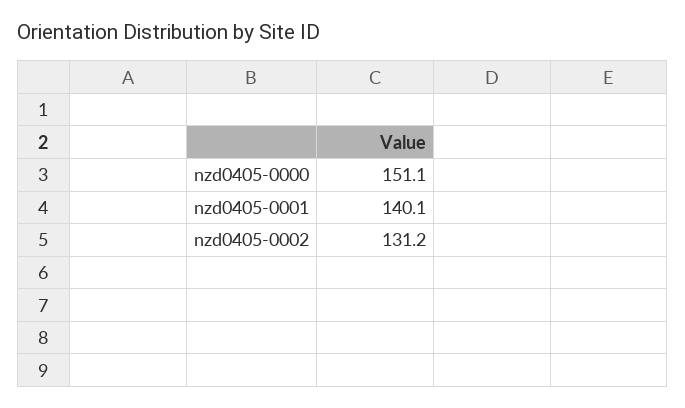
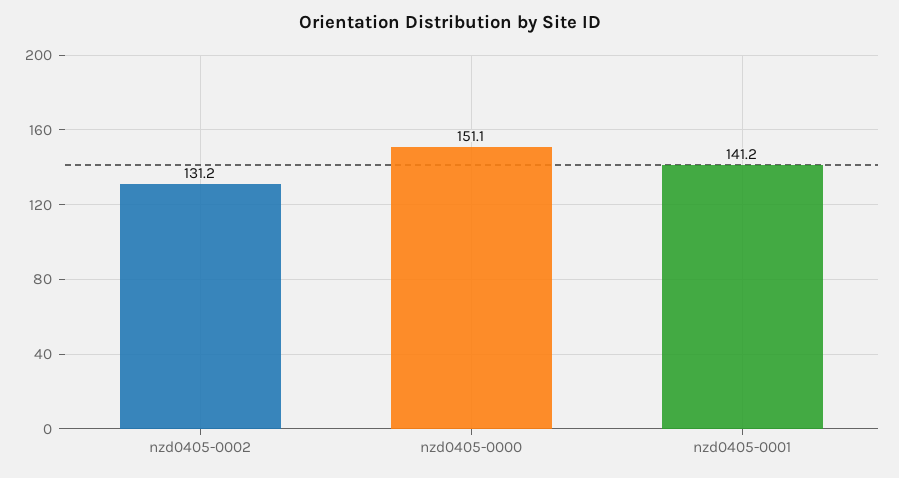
  {
    "nzd0405-0000": 151.1,
-   "nzd0405-0001": 140.1,
+   "nzd0405-0001": 141.2,
    "nzd0405-0002": 131.2
  }

